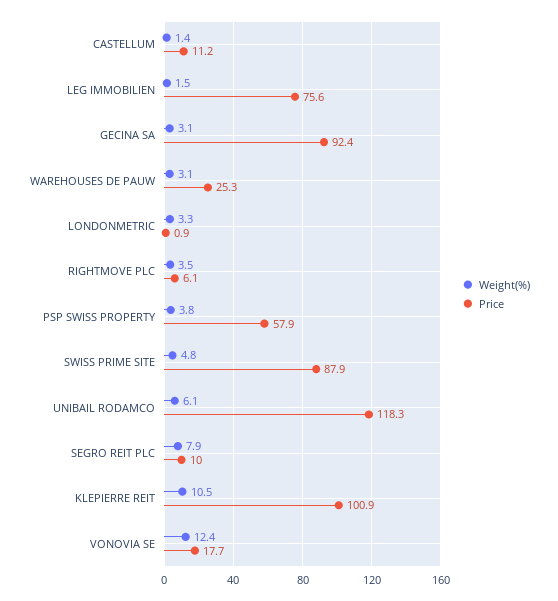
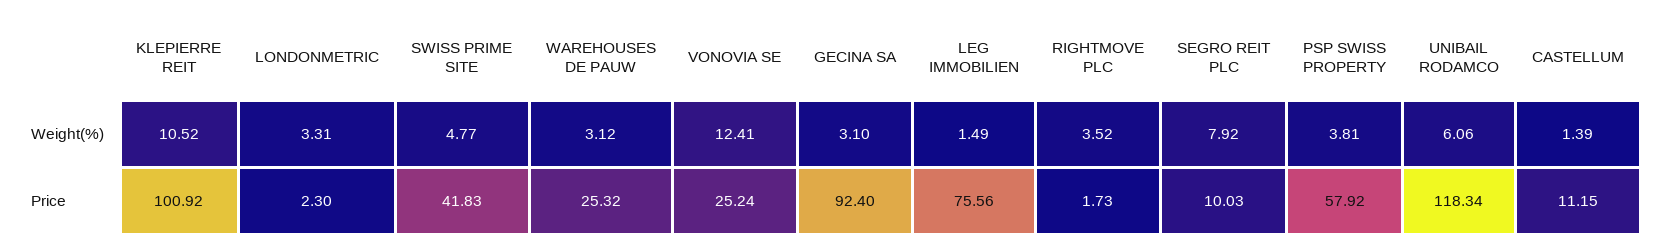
  {
    "Weight(%)": {
      "CASTELLUM": 1.39,
      "LEG IMMOBILIEN": 1.49,
      "GECINA SA": 3.1,
      "WAREHOUSES DE PAUW": 3.12,
      "LONDONMETRIC": 3.31,
      "RIGHTMOVE PLC": 3.52,
      "PSP SWISS PROPERTY": 3.81,
      "SWISS PRIME SITE": 4.77,
      "UNIBAIL RODAMCO": 6.06,
      "SEGRO REIT PLC": 7.92,
      "KLEPIERRE REIT": 10.52,
      "VONOVIA SE": 12.41
    },
    "Price": {
      "CASTELLUM": 11.15,
      "LEG IMMOBILIEN": 75.56,
      "GECINA SA": 92.4,
      "WAREHOUSES DE PAUW": 25.32,
-     "LONDONMETRIC": 0.9,
+     "LONDONMETRIC": 2.3,
-     "RIGHTMOVE PLC": 6.1,
+     "RIGHTMOVE PLC": 1.73,
      "PSP SWISS PROPERTY": 57.92,
-     "SWISS PRIME SITE": 87.9,
+     "SWISS PRIME SITE": 41.83,
      "UNIBAIL RODAMCO": 118.34,
      "SEGRO REIT PLC": 10.03,
      "KLEPIERRE REIT": 100.92,
-     "VONOVIA SE": 17.7
+     "VONOVIA SE": 25.24
    }
  }

